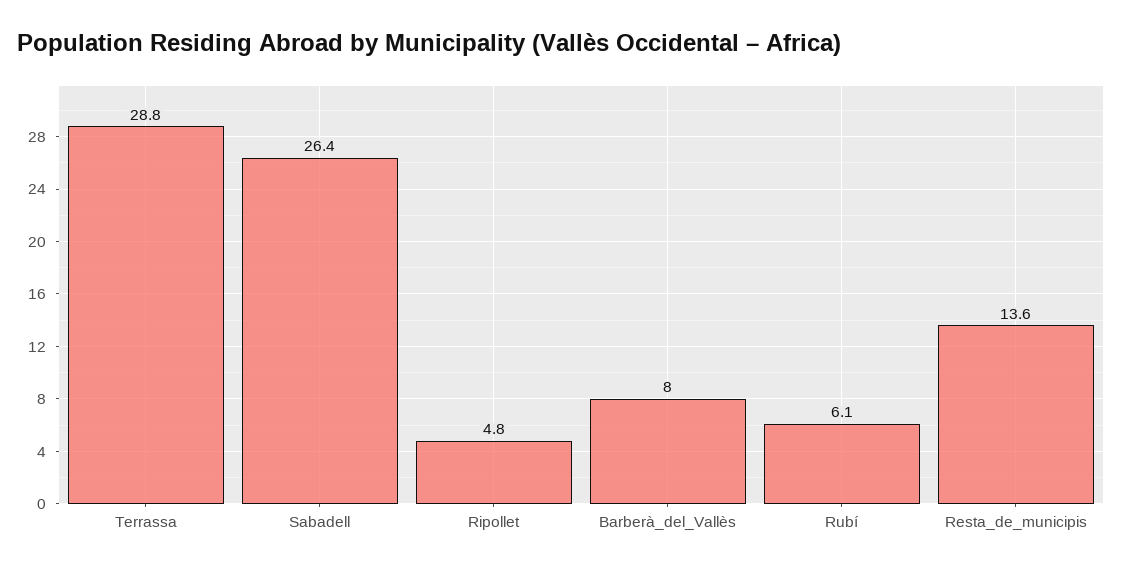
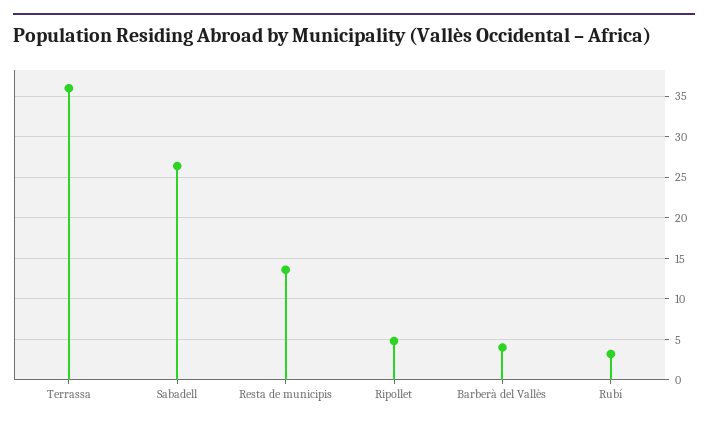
  {
-   "Terrassa": 28.8,
+   "Terrassa": 36,
    "Sabadell": 26.4,
    "Ripollet": 4.8,
-   "Barberà_del_Vallès": 8,
+   "Barberà_del_Vallès": 4,
-   "Rubí": 6.1,
+   "Rubí": 3,
    "Resta_de_municipis": 13.6
  }

